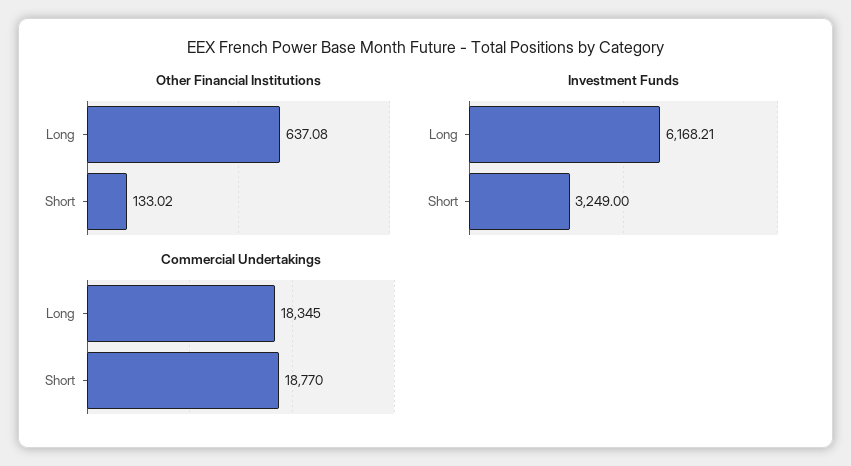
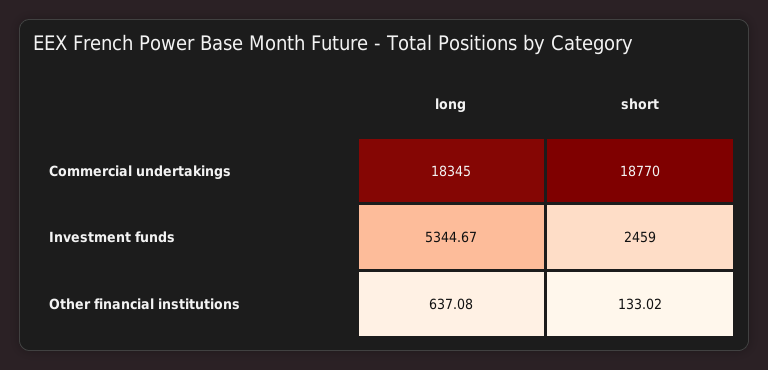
  {
    "Other Financial Institutions": {
      "Long": 637.08,
      "Short": 133.02
    },
    "Investment Funds": {
-     "Long": 6168.21,
+     "Long": 5344.67,
-     "Short": 3249
+     "Short": 2459
    },
    "Commercial Undertakings": {
      "Long": 18345,
      "Short": 18770
    }
  }

